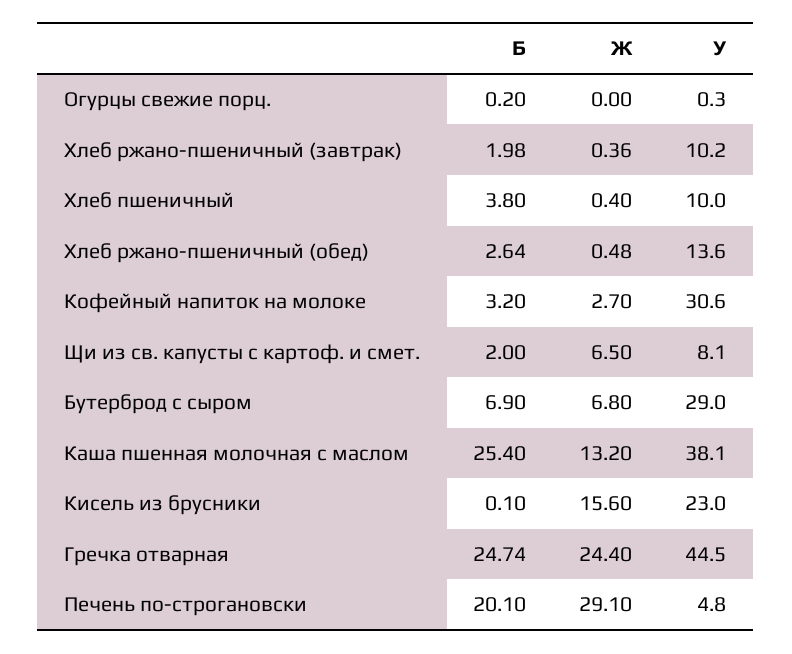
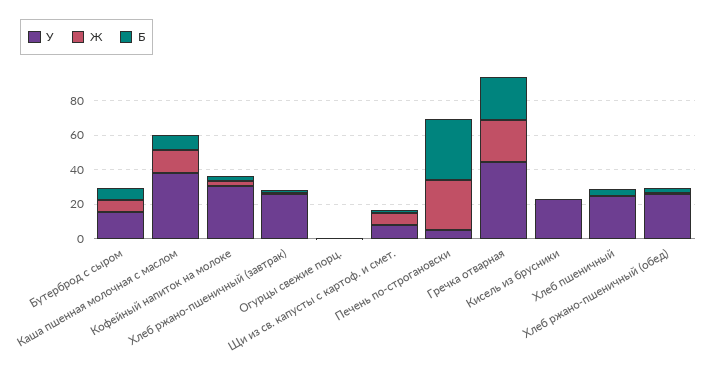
  {
    "Б": {
      "Огурцы свежие порц.": 0.2,
      "Хлеб ржано-пшеничный (завтрак)": 1.98,
      "Хлеб пшеничный": 3.8,
      "Хлеб ржано-пшеничный (обед)": 2.64,
      "Кофейный напиток на молоке": 3.2,
      "Щи из св. капусты с картоф. и смет.": 2,
      "Бутерброд с сыром": 6.9,
-     "Каша пшенная молочная с маслом": 25.4,
+     "Каша пшенная молочная с маслом": 10,
      "Кисель из брусники": 0.1,
      "Гречка отварная": 24.74,
-     "Печень по-строгановски": 20.1
+     "Печень по-строгановски": 35
    },
    "Ж": {
      "Огурцы свежие порц.": 0,
      "Хлеб ржано-пшеничный (завтрак)": 0.36,
      "Хлеб пшеничный": 0.4,
      "Хлеб ржано-пшеничный (обед)": 0.48,
      "Кофейный напиток на молоке": 2.7,
      "Щи из св. капусты с картоф. и смет.": 6.5,
      "Бутерброд с сыром": 6.8,
      "Каша пшенная молочная с маслом": 13.2,
-     "Кисель из брусники": 15.6,
+     "Кисель из брусники": 0,
      "Гречка отварная": 24.4,
      "Печень по-строгановски": 29.1
    },
    "У": {
      "Огурцы свежие порц.": 0.3,
-     "Хлеб ржано-пшеничный (завтрак)": 10.2,
+     "Хлеб ржано-пшеничный (завтрак)": 25,
-     "Хлеб пшеничный": 10,
+     "Хлеб пшеничный": 25,
-     "Хлеб ржано-пшеничный (обед)": 13.6,
+     "Хлеб ржано-пшеничный (обед)": 25,
      "Кофейный напиток на молоке": 30.6,
      "Щи из св. капусты с картоф. и смет.": 8.1,
-     "Бутерброд с сыром": 29,
+     "Бутерброд с сыром": 15,
      "Каша пшенная молочная с маслом": 38.1,
      "Кисель из брусники": 23,
      "Гречка отварная": 44.5,
      "Печень по-строгановски": 4.8
    }
  }

